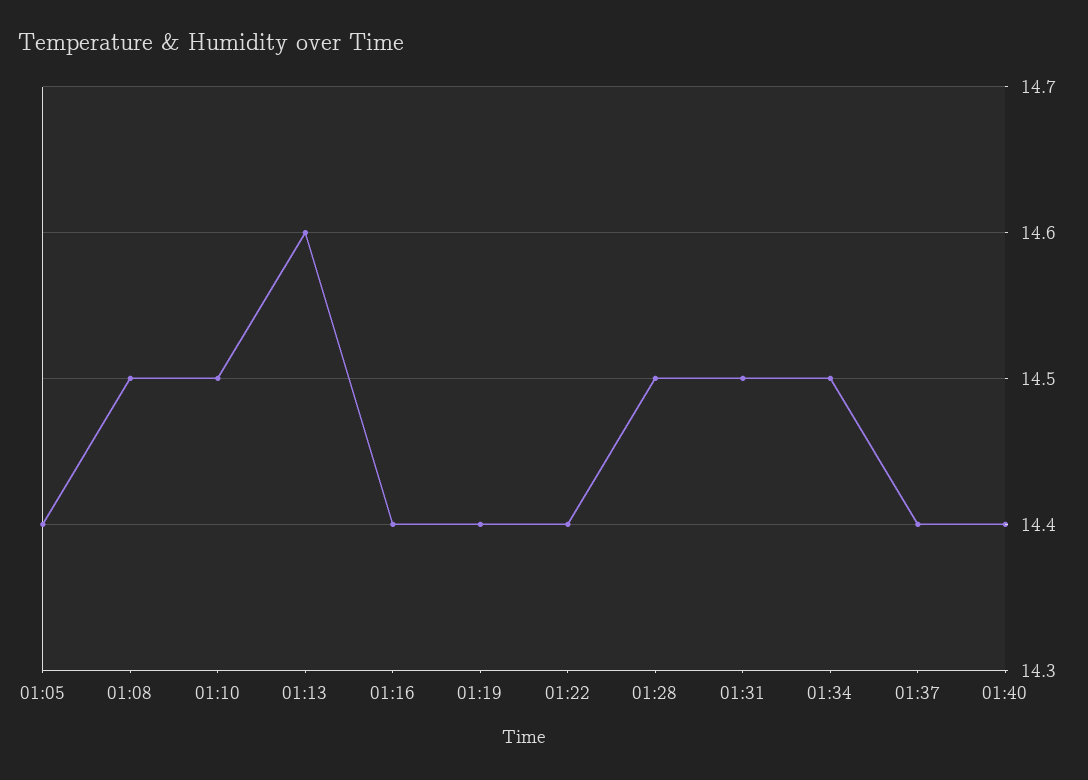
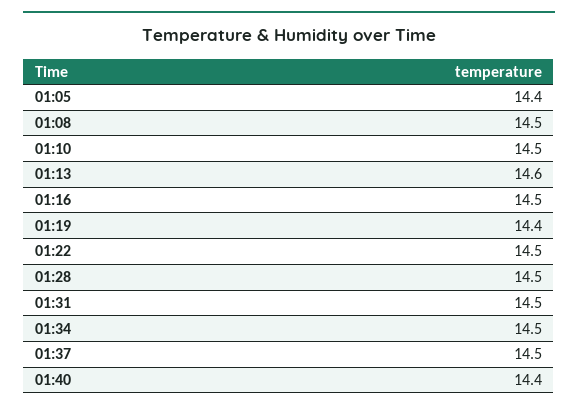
  {
    "01:05": 14.4,
    "01:08": 14.5,
    "01:10": 14.5,
    "01:13": 14.6,
-   "01:16": 14.4,
+   "01:16": 14.5,
    "01:19": 14.4,
-   "01:22": 14.4,
+   "01:22": 14.5,
    "01:28": 14.5,
    "01:31": 14.5,
    "01:34": 14.5,
-   "01:37": 14.4,
+   "01:37": 14.5,
    "01:40": 14.4
  }

